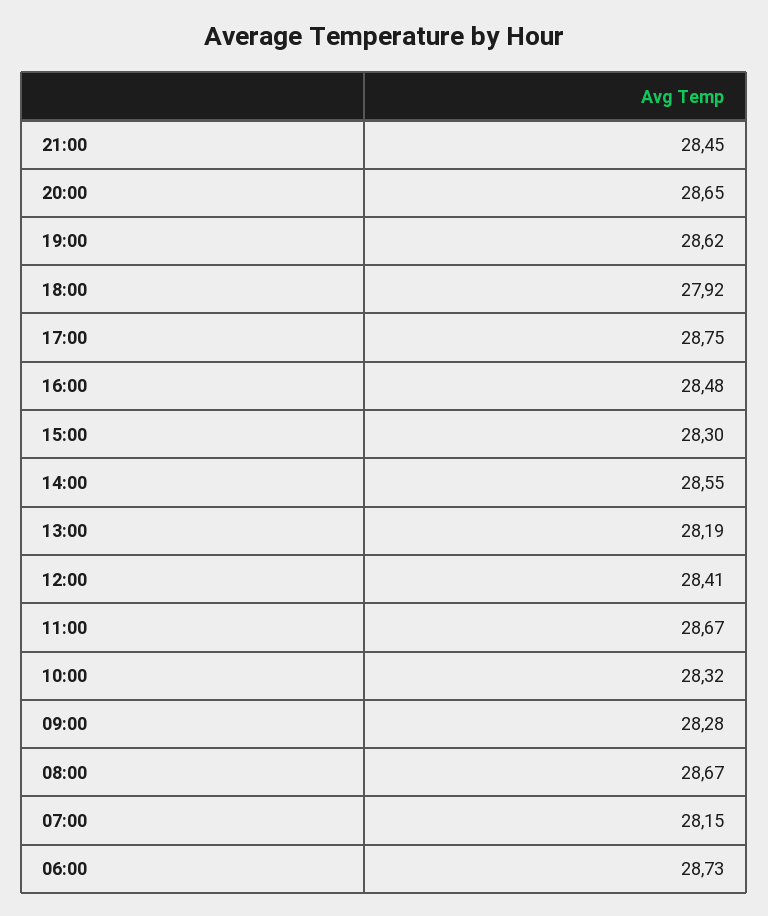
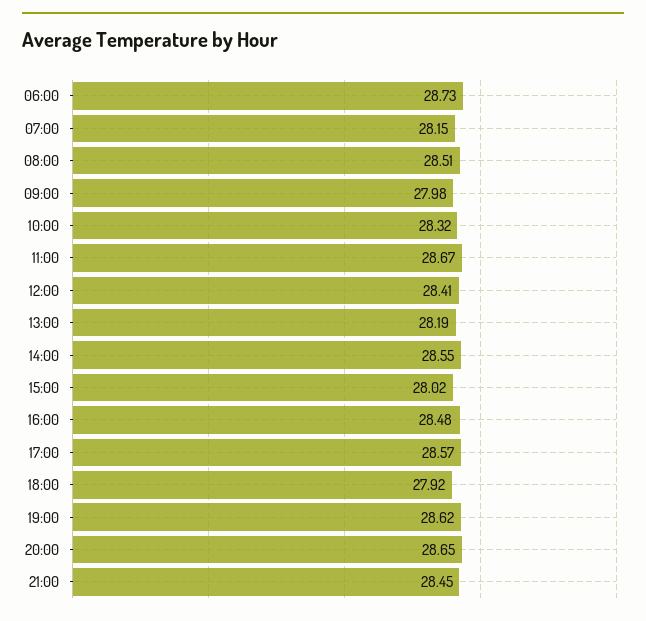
  {
    "21:00": 28.45,
    "20:00": 28.65,
    "19:00": 28.62,
    "18:00": 27.92,
-   "17:00": 28.75,
+   "17:00": 28.57,
    "16:00": 28.48,
-   "15:00": 28.3,
+   "15:00": 28.02,
    "14:00": 28.55,
    "13:00": 28.19,
    "12:00": 28.41,
    "11:00": 28.67,
    "10:00": 28.32,
-   "09:00": 28.28,
+   "09:00": 27.98,
-   "08:00": 28.67,
+   "08:00": 28.51,
    "07:00": 28.15,
    "06:00": 28.73
  }

